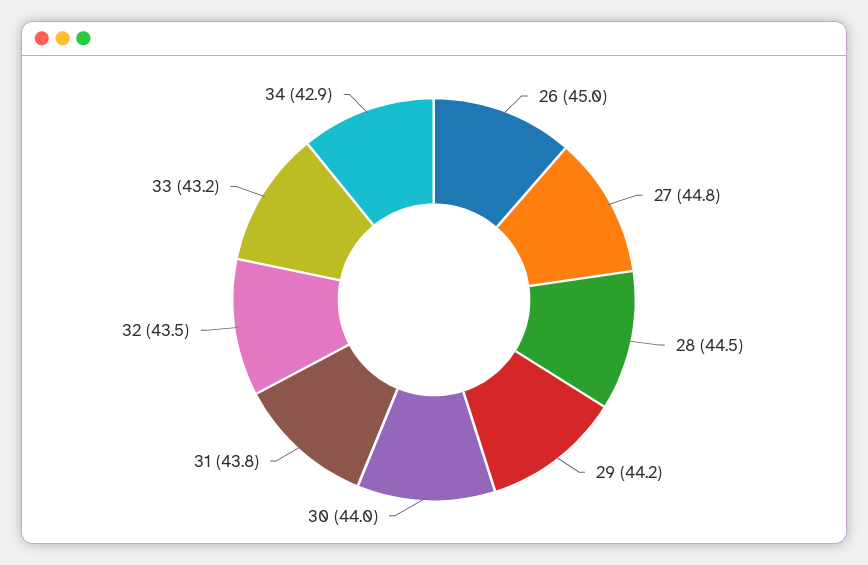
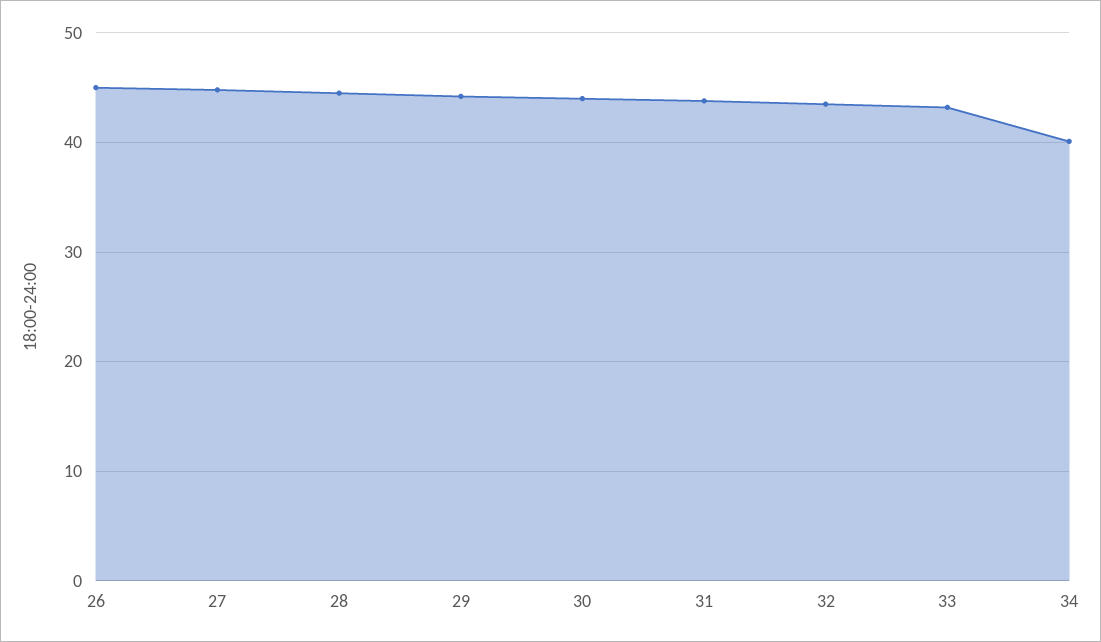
  {
    "26": 45,
    "27": 44.8,
    "28": 44.5,
    "29": 44.2,
    "30": 44,
    "31": 43.8,
    "32": 43.5,
    "33": 43.2,
-   "34": 42.9
+   "34": 40
  }

